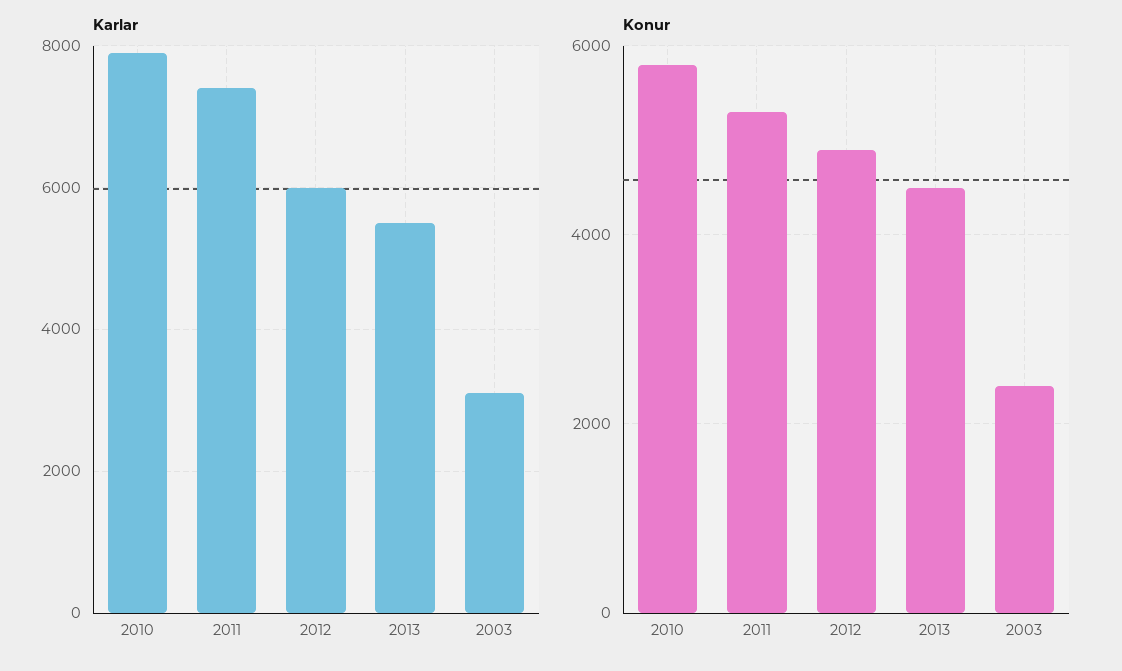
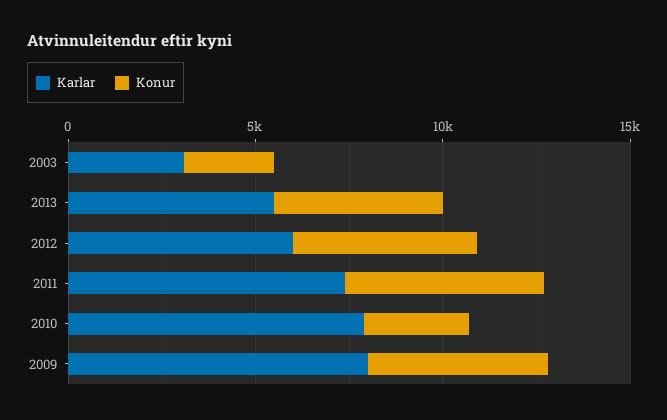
  {
    "Karlar": {
      "2010": 8000,
      "2011": 7400,
      "2012": 6000,
      "2013": 5600,
-     "2003": 3200
+     "2003": 3200,
+     "2009": 8000
    },
    "Konur": {
-     "2010": 5800,
+     "2010": 3000,
      "2011": 5400,
      "2012": 5000,
      "2013": 4600,
-     "2003": 2400
+     "2003": 2400,
+     "2009": 5000
    }
  }

